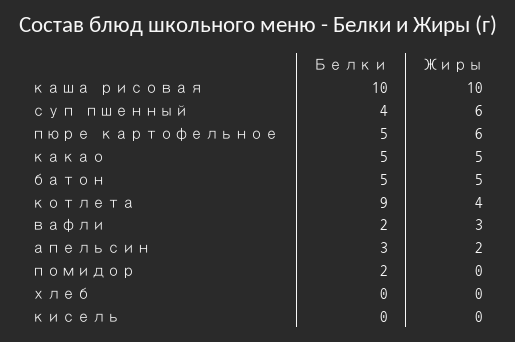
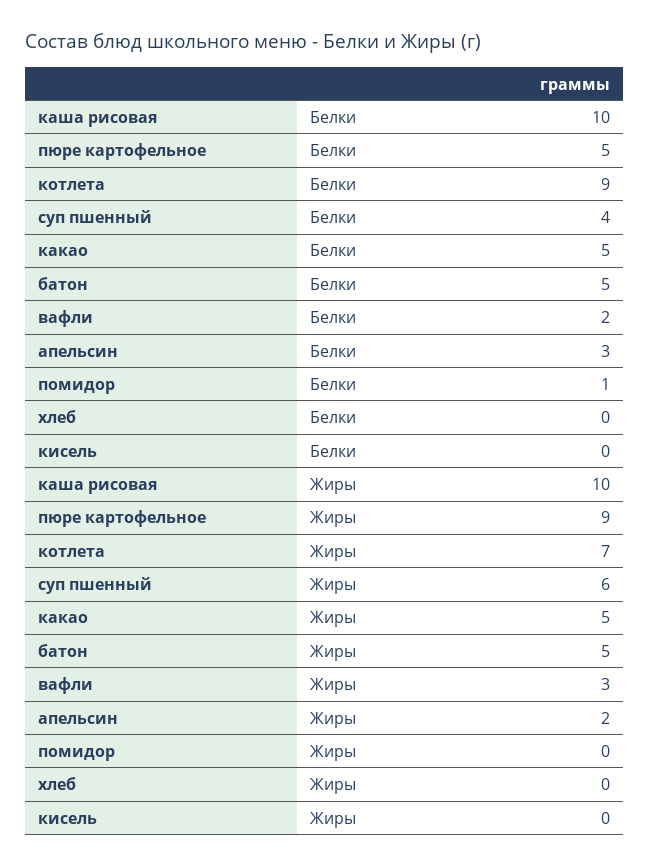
  {
    "Белки": {
      "каша рисовая": 10,
      "суп пшенный": 4,
      "пюре картофельное": 5,
      "какао": 5,
      "батон": 5,
      "котлета": 9,
      "вафли": 2,
      "апельсин": 3,
-     "помидор": 2,
+     "помидор": 1,
      "хлеб": 0,
      "кисель": 0
    },
    "Жиры": {
      "каша рисовая": 10,
      "суп пшенный": 6,
-     "пюре картофельное": 6,
+     "пюре картофельное": 9,
      "какао": 5,
      "батон": 5,
-     "котлета": 4,
+     "котлета": 7,
      "вафли": 3,
      "апельсин": 2,
      "помидор": 0,
      "хлеб": 0,
      "кисель": 0
    }
  }

